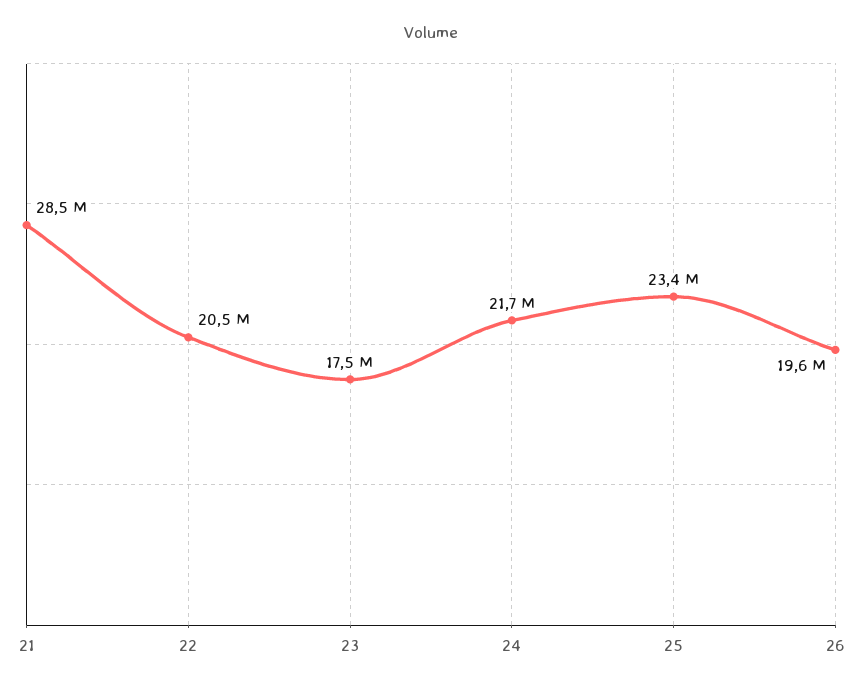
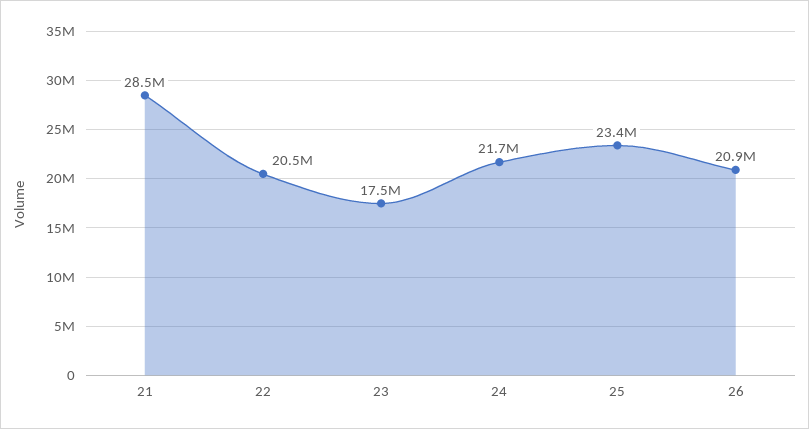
  {
    "21": 28500000,
    "22": 20500000,
    "23": 17500000,
    "24": 21700000,
    "25": 23400000,
-   "26": 19600000
+   "26": 20900000
  }

